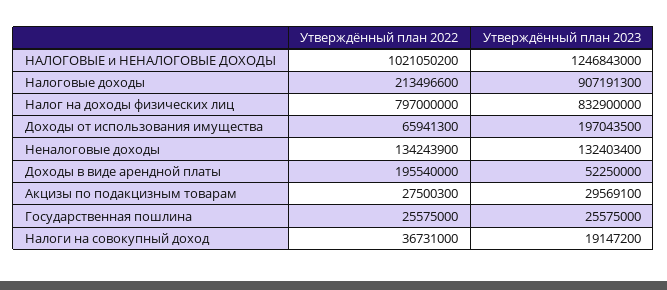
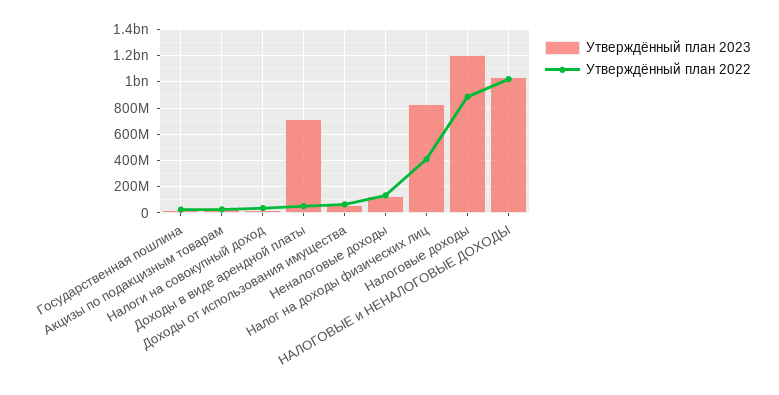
  {
    "Утверждённый план 2022": {
      "НАЛОГОВЫЕ и НЕНАЛОГОВЫЕ ДОХОДЫ": 1021050200,
-     "Налоговые доходы": 213496600,
+     "Налоговые доходы": 900000000,
-     "Налог на доходы физических лиц": 797000000,
+     "Налог на доходы физических лиц": 400000000,
      "Доходы от использования имущества": 65941300,
      "Неналоговые доходы": 134243900,
-     "Доходы в виде арендной платы": 195540000,
+     "Доходы в виде арендной платы": 50000000,
      "Акцизы по подакцизным товарам": 27500300,
      "Государственная пошлина": 25575000,
      "Налоги на совокупный доход": 36731000
    },
    "Утверждённый план 2023": {
-     "НАЛОГОВЫЕ и НЕНАЛОГОВЫЕ ДОХОДЫ": 1246843000,
+     "НАЛОГОВЫЕ и НЕНАЛОГОВЫЕ ДОХОДЫ": 1050000000,
-     "Налоговые доходы": 907191300,
+     "Налоговые доходы": 1200000000,
      "Налог на доходы физических лиц": 832900000,
-     "Доходы от использования имущества": 197043500,
+     "Доходы от использования имущества": 50000000,
      "Неналоговые доходы": 132403400,
-     "Доходы в виде арендной платы": 52250000,
+     "Доходы в виде арендной платы": 700000000,
      "Акцизы по подакцизным товарам": 29569100,
      "Государственная пошлина": 25575000,
      "Налоги на совокупный доход": 19147200
    }
  }

